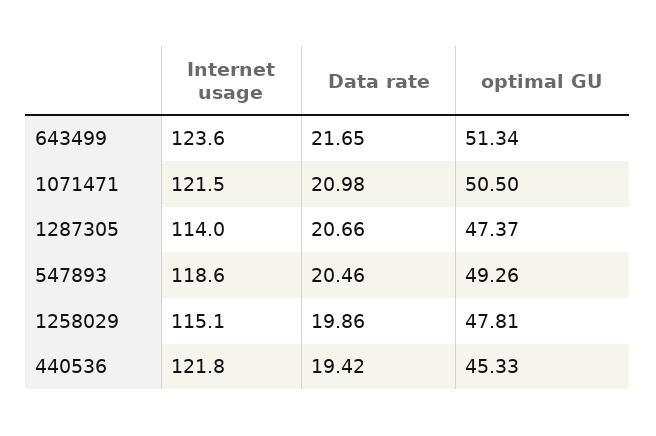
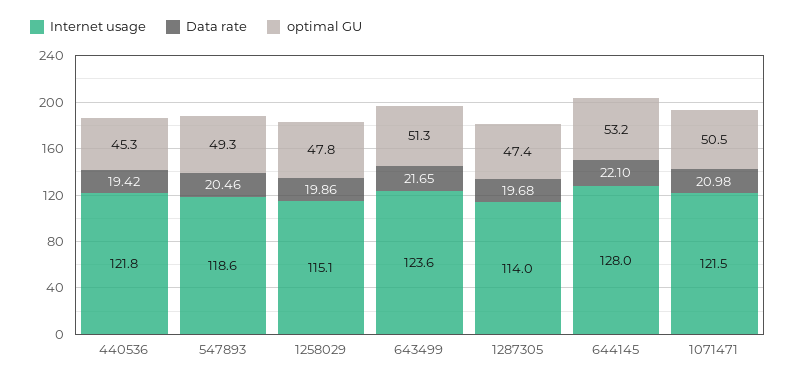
  {
    "Internet usage": {
      "643499": 123.6,
      "1071471": 121.5,
      "1287305": 114,
      "547893": 118.6,
      "1258029": 115.1,
-     "440536": 121.8
+     "440536": 121.8,
+     "644145": 128
    },
    "Data rate": {
      "643499": 21.65,
      "1071471": 20.98,
-     "1287305": 20.66,
+     "1287305": 19.68,
      "547893": 20.46,
      "1258029": 19.86,
-     "440536": 19.42
+     "440536": 19.42,
+     "644145": 22.1
    },
    "optimal GU": {
      "643499": 51.34,
      "1071471": 50.5,
      "1287305": 47.37,
      "547893": 49.26,
      "1258029": 47.81,
-     "440536": 45.33
+     "440536": 45.33,
+     "644145": 53.2
    }
  }

